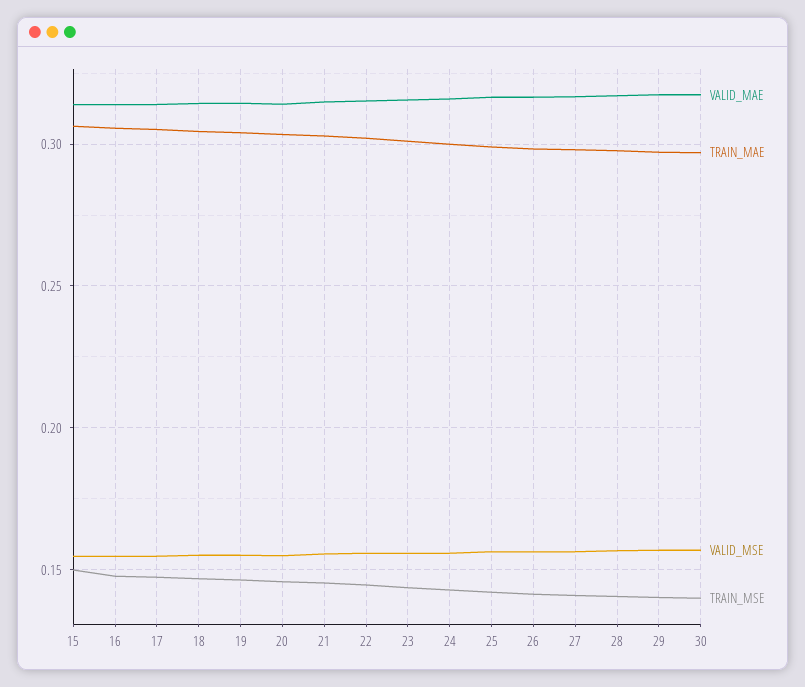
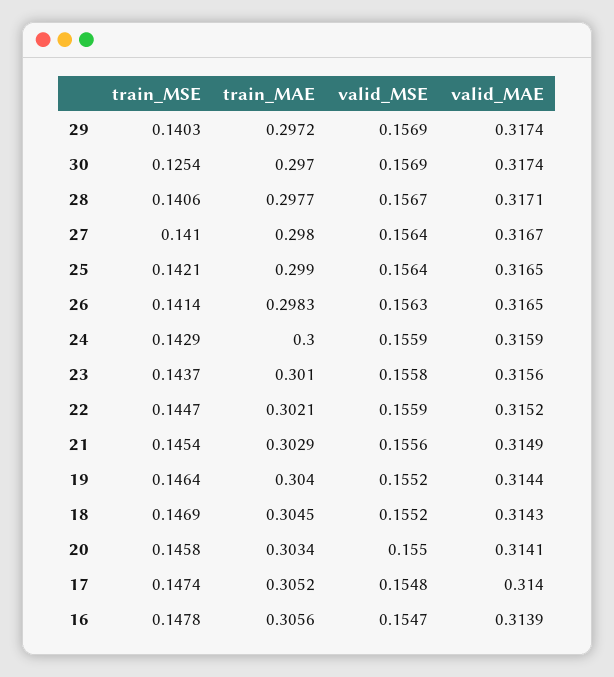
  {
    "VALID_MAE": {
-     "15": 0.315,
      "16": 0.3139,
      "17": 0.314,
      "18": 0.3143,
      "19": 0.3144,
      "20": 0.3141,
      "21": 0.3149,
      "22": 0.3152,
      "23": 0.3156,
      "24": 0.3159,
      "25": 0.3165,
      "26": 0.3165,
      "27": 0.3167,
      "28": 0.3171,
      "29": 0.3174,
      "30": 0.3174
    },
    "TRAIN_MAE": {
-     "15": 0.305,
      "16": 0.3056,
      "17": 0.3052,
      "18": 0.3045,
      "19": 0.304,
      "20": 0.3034,
      "21": 0.3029,
      "22": 0.3021,
      "23": 0.301,
      "24": 0.3,
      "25": 0.299,
      "26": 0.2983,
      "27": 0.298,
      "28": 0.2977,
      "29": 0.2972,
      "30": 0.297
    },
    "VALID_MSE": {
-     "15": 0.155,
      "16": 0.1547,
      "17": 0.1548,
      "18": 0.1552,
      "19": 0.1552,
      "20": 0.155,
      "21": 0.1556,
      "22": 0.1559,
      "23": 0.1558,
      "24": 0.1559,
      "25": 0.1564,
      "26": 0.1563,
      "27": 0.1564,
      "28": 0.1567,
      "29": 0.1569,
      "30": 0.1569
    },
    "TRAIN_MSE": {
-     "15": 0.15,
      "16": 0.1478,
      "17": 0.1474,
      "18": 0.1469,
      "19": 0.1464,
      "20": 0.1458,
      "21": 0.1454,
      "22": 0.1447,
      "23": 0.1437,
      "24": 0.1429,
      "25": 0.1421,
      "26": 0.1414,
      "27": 0.141,
      "28": 0.1406,
      "29": 0.1403,
-     "30": 0.14
+     "30": 0.1254
    }
  }

